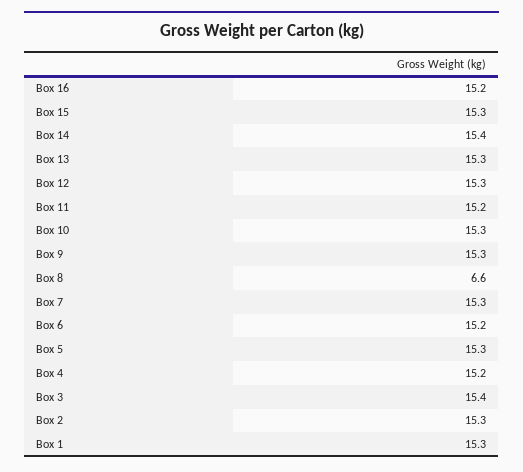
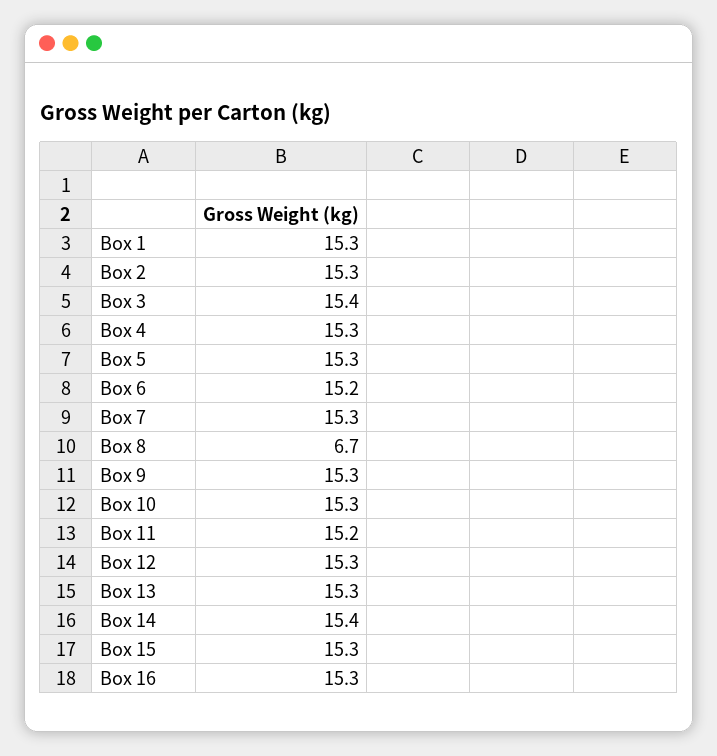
  {
-   "Box 16": 15.2,
+   "Box 16": 15.3,
    "Box 15": 15.3,
    "Box 14": 15.4,
    "Box 13": 15.3,
    "Box 12": 15.3,
    "Box 11": 15.2,
    "Box 10": 15.3,
    "Box 9": 15.3,
-   "Box 8": 6.6,
+   "Box 8": 6.7,
    "Box 7": 15.3,
    "Box 6": 15.2,
    "Box 5": 15.3,
-   "Box 4": 15.2,
+   "Box 4": 15.3,
    "Box 3": 15.4,
    "Box 2": 15.3,
    "Box 1": 15.3
  }

